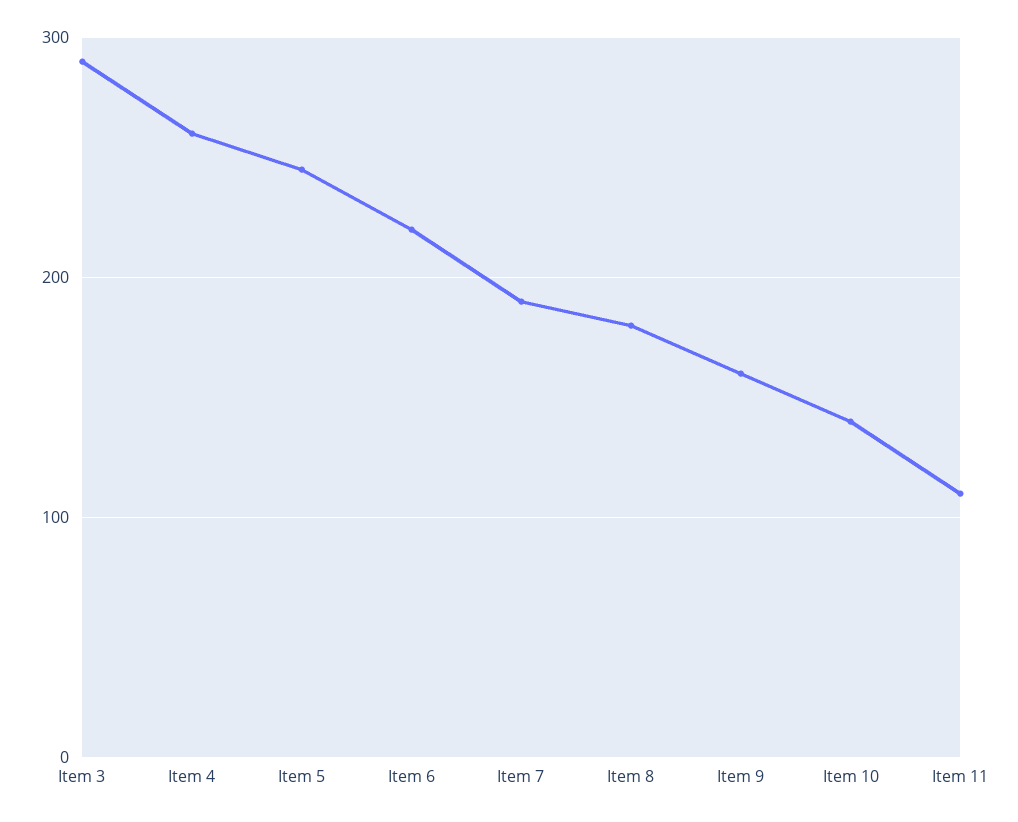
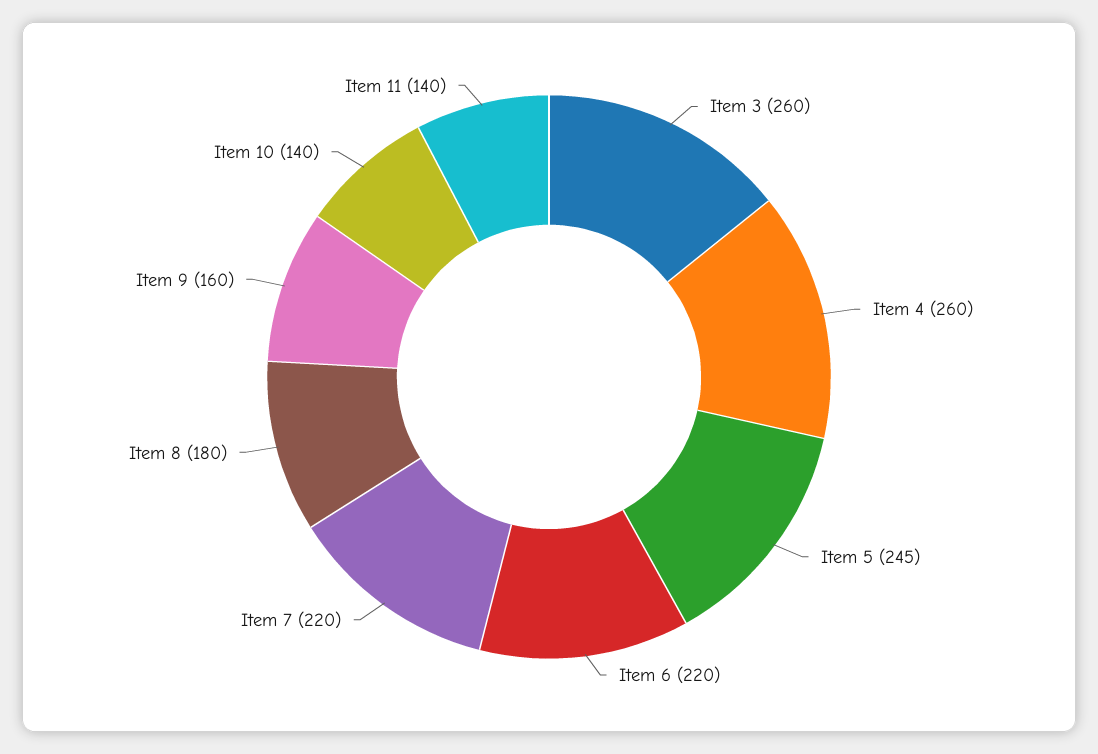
  {
-   "Item 3": 290,
+   "Item 3": 260,
    "Item 4": 260,
    "Item 5": 245,
    "Item 6": 220,
-   "Item 7": 190,
+   "Item 7": 220,
    "Item 8": 180,
    "Item 9": 160,
    "Item 10": 140,
-   "Item 11": 110
+   "Item 11": 140
  }

